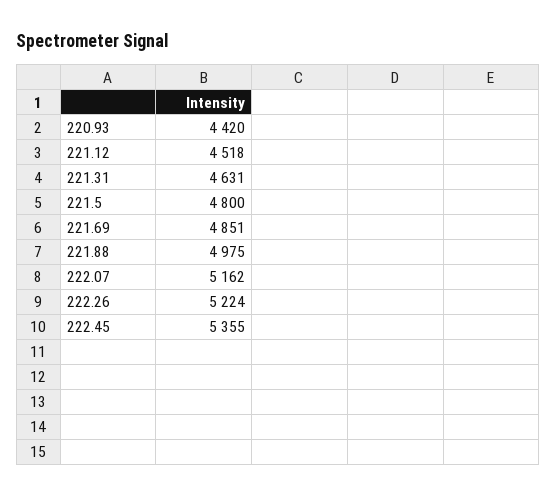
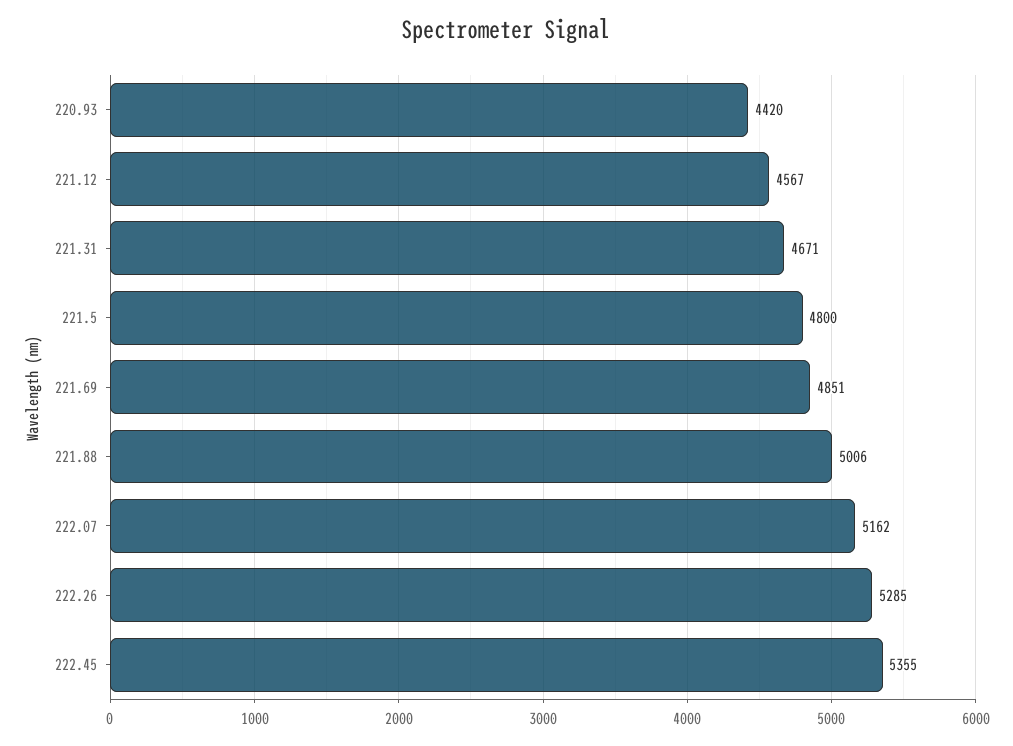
  {
    "220.93": 4420,
-   "221.12": 4518,
+   "221.12": 4567,
-   "221.31": 4631,
+   "221.31": 4671,
    "221.5": 4800,
    "221.69": 4851,
-   "221.88": 4975,
+   "221.88": 5006,
    "222.07": 5162,
-   "222.26": 5224,
+   "222.26": 5285,
    "222.45": 5355
  }

